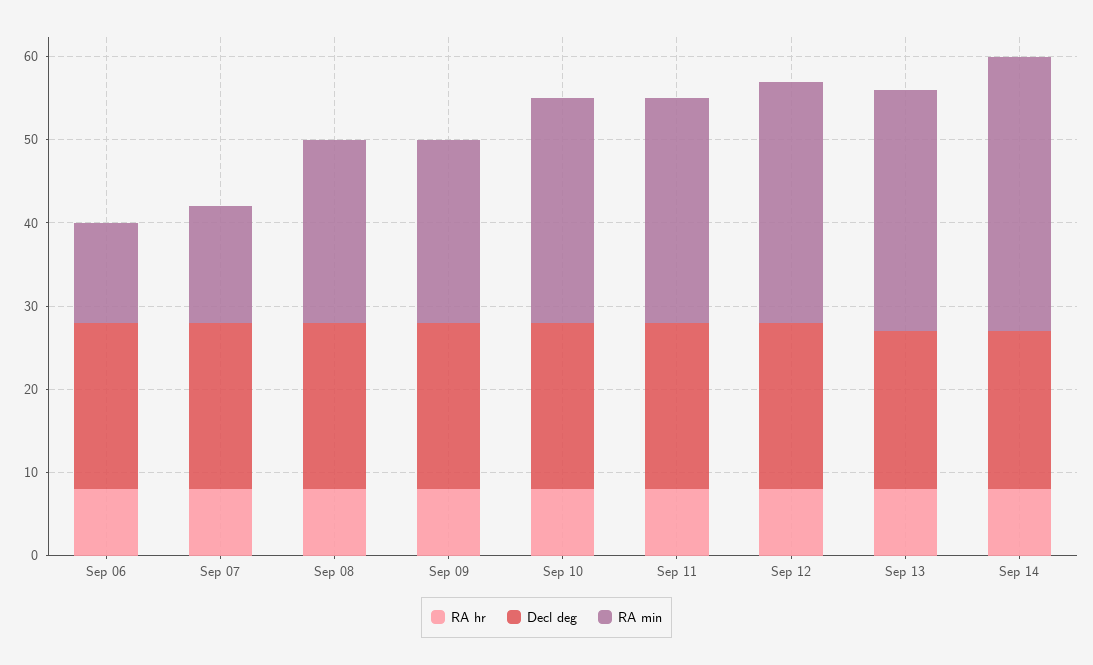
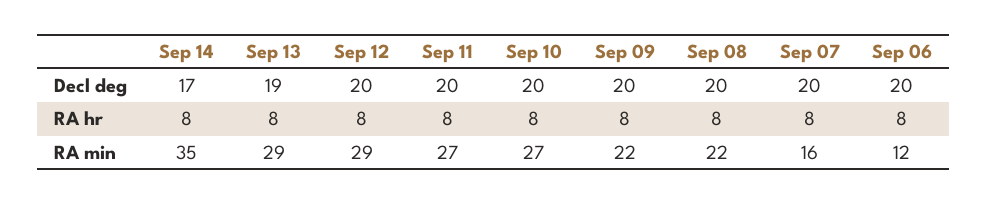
  {
    "RA hr": {
      "Sep 06": 8,
      "Sep 07": 8,
      "Sep 08": 8,
      "Sep 09": 8,
      "Sep 10": 8,
      "Sep 11": 8,
      "Sep 12": 8,
      "Sep 13": 8,
      "Sep 14": 8
    },
    "Decl deg": {
      "Sep 06": 20,
      "Sep 07": 20,
      "Sep 08": 20,
      "Sep 09": 20,
      "Sep 10": 20,
      "Sep 11": 20,
      "Sep 12": 20,
      "Sep 13": 19,
-     "Sep 14": 19
+     "Sep 14": 17
    },
    "RA min": {
      "Sep 06": 12,
-     "Sep 07": 14,
+     "Sep 07": 16,
      "Sep 08": 22,
      "Sep 09": 22,
      "Sep 10": 27,
      "Sep 11": 27,
      "Sep 12": 29,
      "Sep 13": 29,
-     "Sep 14": 33
+     "Sep 14": 35
    }
  }

